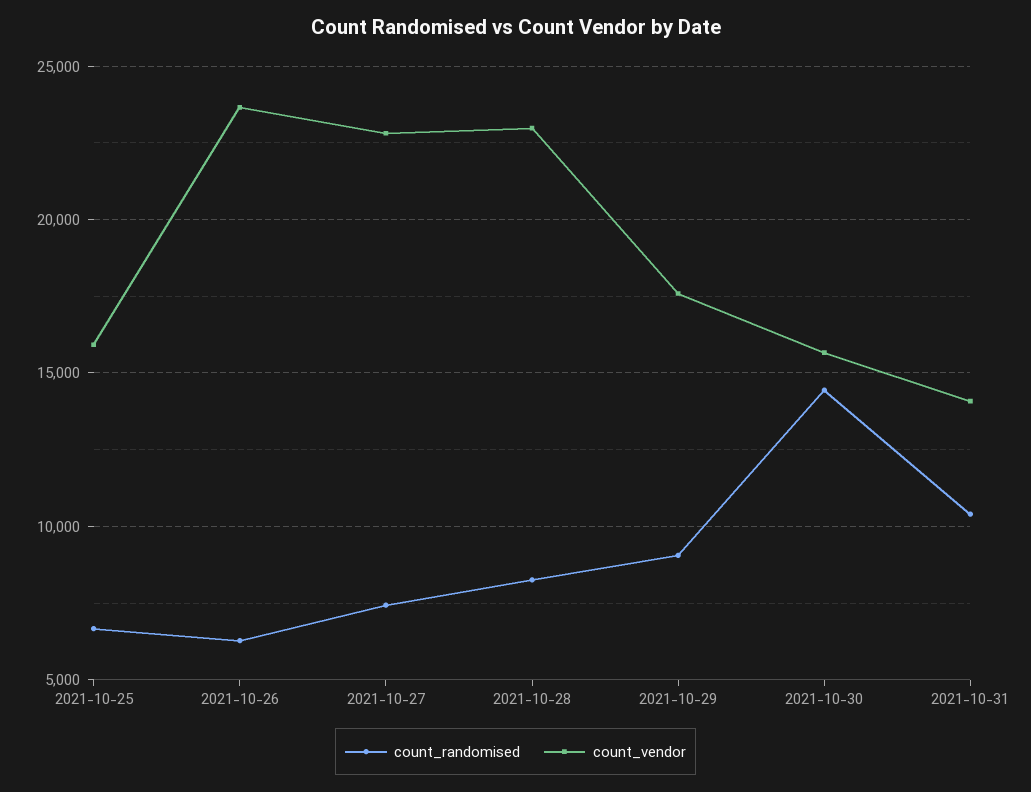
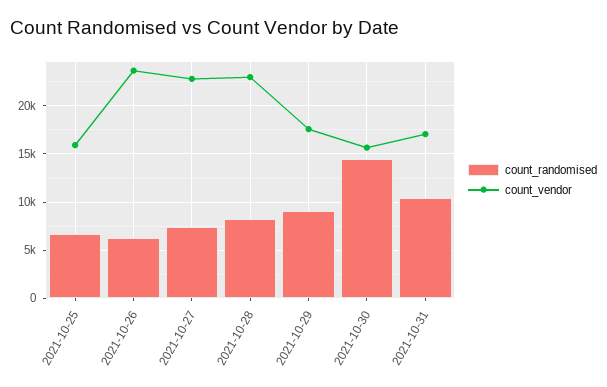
  {
    "count_randomised": {
      "2021-10-25": 6500,
      "2021-10-26": 6500,
      "2021-10-27": 7500,
      "2021-10-28": 8500,
      "2021-10-29": 9000,
      "2021-10-30": 14500,
      "2021-10-31": 10500
    },
    "count_vendor": {
      "2021-10-25": 16000,
      "2021-10-26": 23500,
      "2021-10-27": 23000,
      "2021-10-28": 23000,
      "2021-10-29": 17500,
      "2021-10-30": 15500,
-     "2021-10-31": 14000
+     "2021-10-31": 17000
    }
  }

